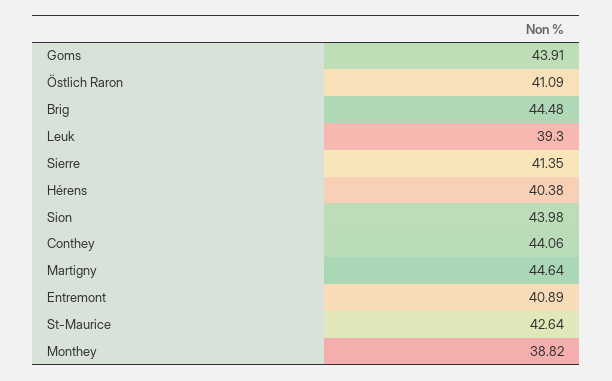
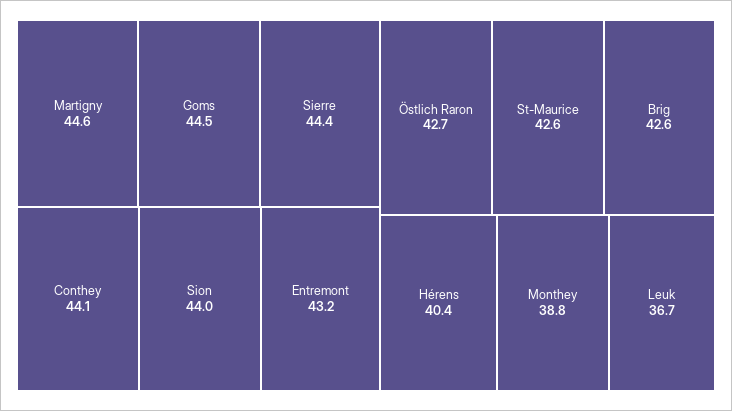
  {
-   "Goms": 43.91,
+   "Goms": 44.5,
-   "Östlich Raron": 41.09,
+   "Östlich Raron": 42.7,
-   "Brig": 44.48,
+   "Brig": 42.6,
-   "Leuk": 39.3,
+   "Leuk": 36.7,
-   "Sierre": 41.35,
+   "Sierre": 44.4,
    "Hérens": 40.38,
    "Sion": 43.98,
    "Conthey": 44.06,
    "Martigny": 44.64,
-   "Entremont": 40.89,
+   "Entremont": 43.2,
    "St-Maurice": 42.64,
    "Monthey": 38.82
  }

